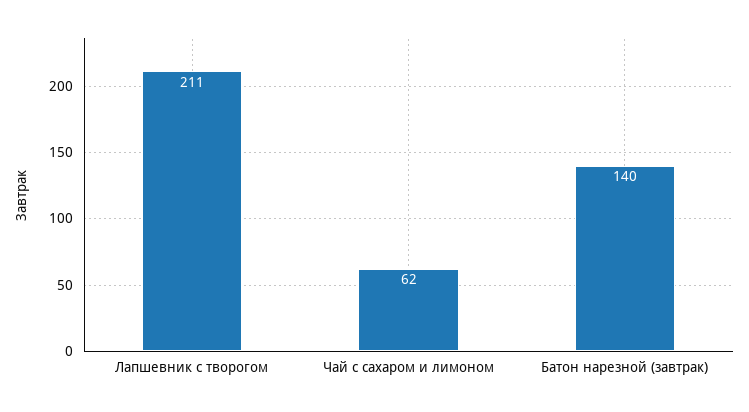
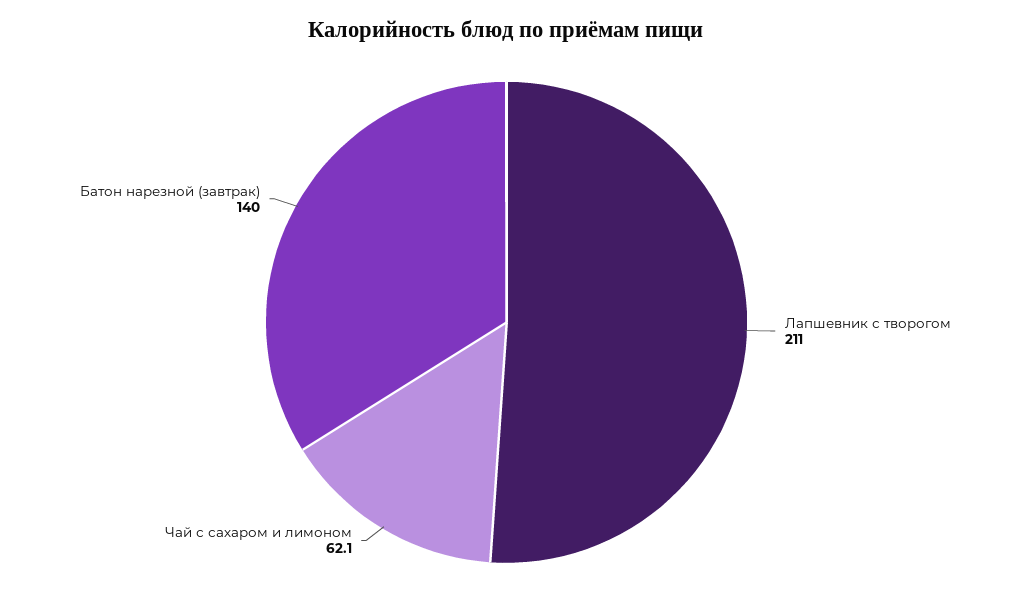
  {
    "Лапшевник с творогом": 211,
-   "Чай с сахаром и лимоном": 62,
+   "Чай с сахаром и лимоном": 62.1,
    "Батон нарезной (завтрак)": 140
  }

